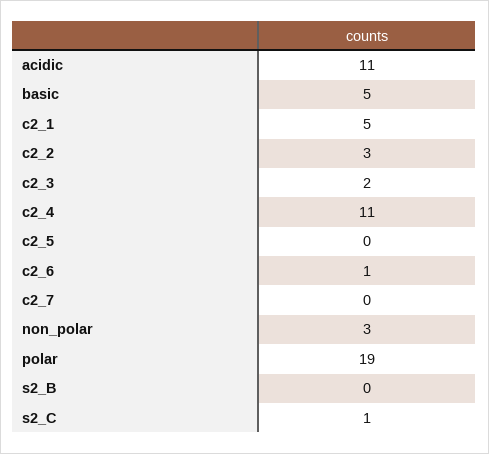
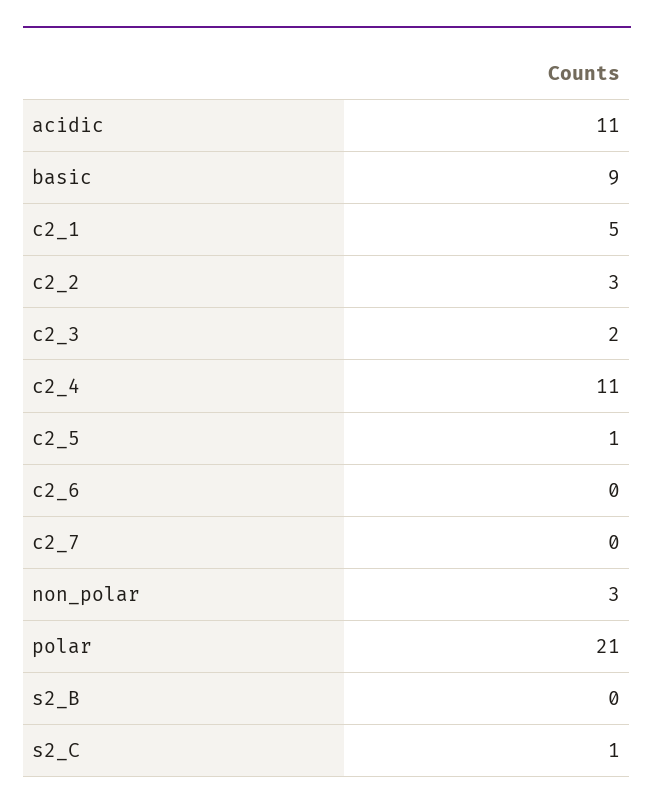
  {
    "acidic": 11,
-   "basic": 5,
+   "basic": 9,
    "c2_1": 5,
    "c2_2": 3,
    "c2_3": 2,
    "c2_4": 11,
-   "c2_5": 0,
+   "c2_5": 1,
-   "c2_6": 1,
+   "c2_6": 0,
    "c2_7": 0,
    "non_polar": 3,
-   "polar": 19,
+   "polar": 21,
    "s2_B": 0,
    "s2_C": 1
  }

